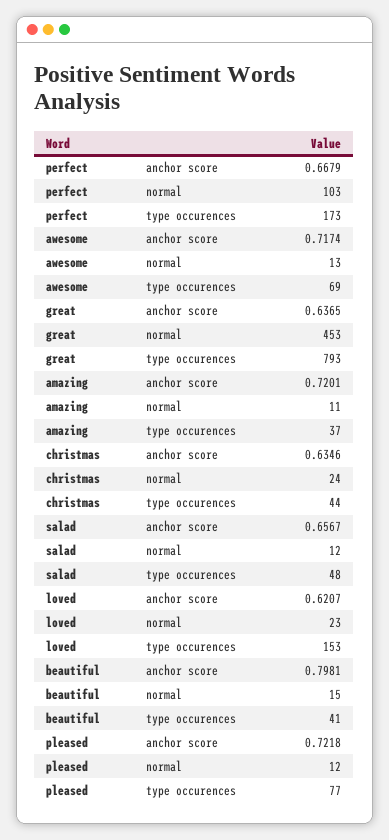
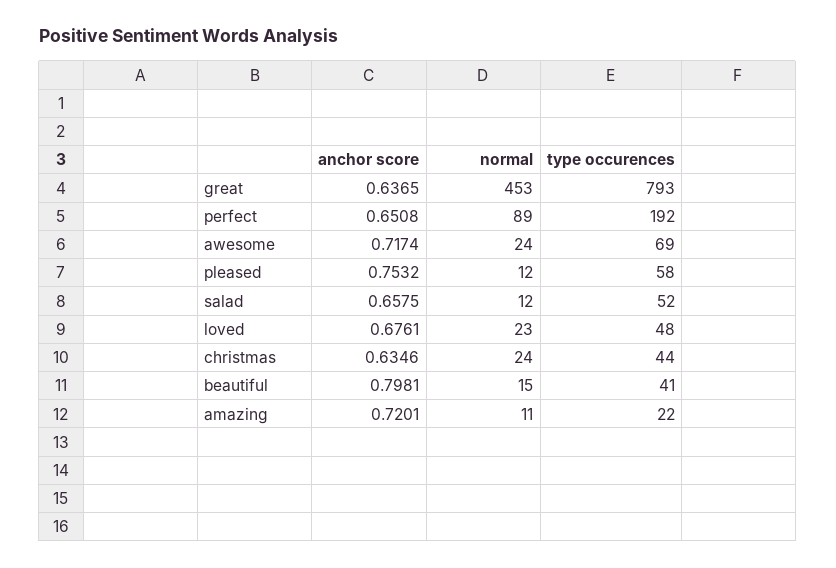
  {
    "perfect": {
-     "anchor score": 0.6679,
+     "anchor score": 0.6508,
-     "normal": 103,
+     "normal": 89,
-     "type occurences": 173
+     "type occurences": 192
    },
    "awesome": {
      "anchor score": 0.7174,
-     "normal": 13,
+     "normal": 24,
      "type occurences": 69
    },
    "great": {
      "anchor score": 0.6365,
      "normal": 453,
      "type occurences": 793
    },
    "amazing": {
      "anchor score": 0.7201,
      "normal": 11,
-     "type occurences": 37
+     "type occurences": 22
    },
    "christmas": {
      "anchor score": 0.6346,
      "normal": 24,
      "type occurences": 44
    },
    "salad": {
-     "anchor score": 0.6567,
+     "anchor score": 0.6575,
      "normal": 12,
-     "type occurences": 48
+     "type occurences": 52
    },
    "loved": {
-     "anchor score": 0.6207,
+     "anchor score": 0.6761,
      "normal": 23,
-     "type occurences": 153
+     "type occurences": 48
    },
    "beautiful": {
      "anchor score": 0.7981,
      "normal": 15,
      "type occurences": 41
    },
    "pleased": {
-     "anchor score": 0.7218,
+     "anchor score": 0.7532,
      "normal": 12,
-     "type occurences": 77
+     "type occurences": 58
    }
  }

